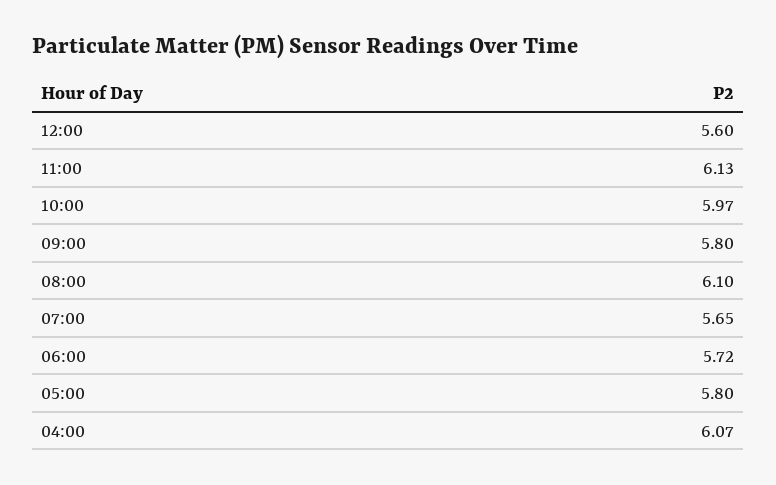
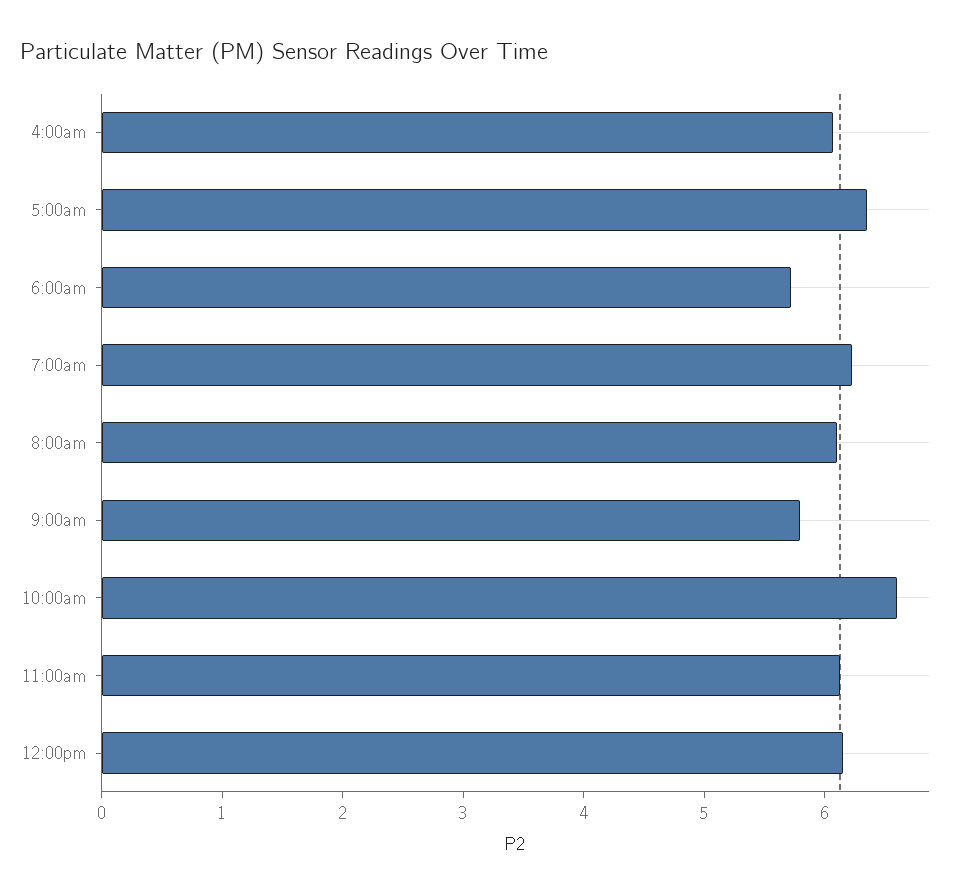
  {
-   "12:00": 5.6,
+   "12:00": 6.2,
    "11:00": 6.13,
-   "10:00": 5.97,
+   "10:00": 6.6,
    "09:00": 5.8,
    "08:00": 6.1,
-   "07:00": 5.65,
+   "07:00": 6.2,
    "06:00": 5.72,
-   "05:00": 5.8,
+   "05:00": 6.4,
    "04:00": 6.07
  }

